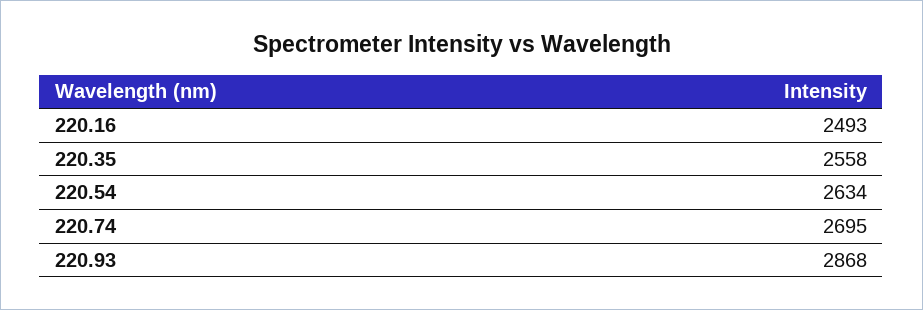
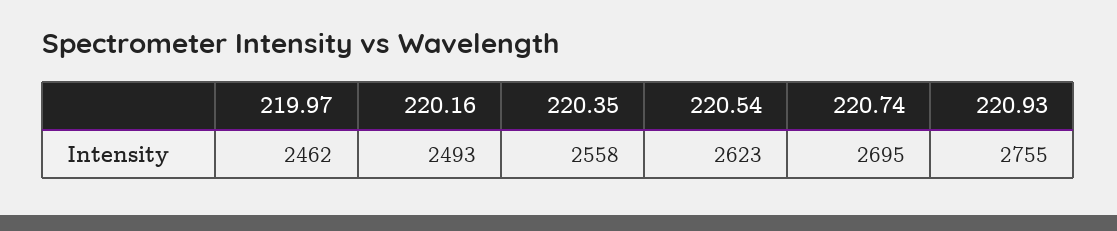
  {
    "220.16": 2493,
    "220.35": 2558,
-   "220.54": 2634,
+   "220.54": 2623,
    "220.74": 2695,
-   "220.93": 2868
+   "220.93": 2755,
+   "219.97": 2462
  }

